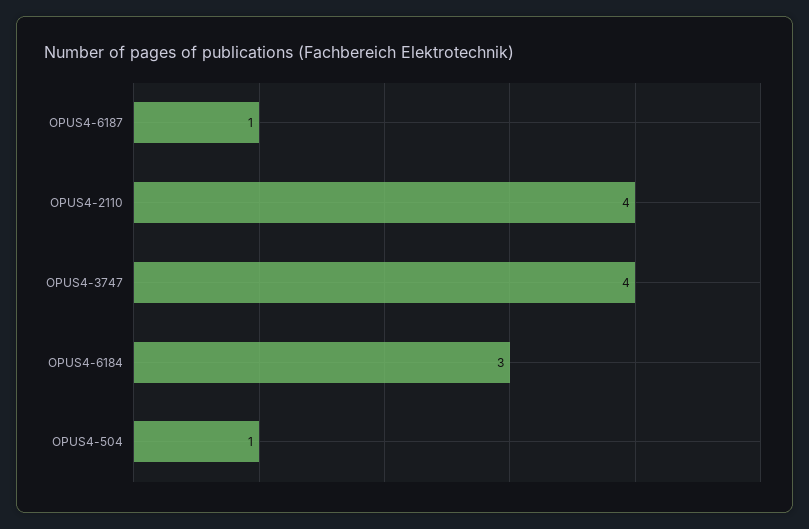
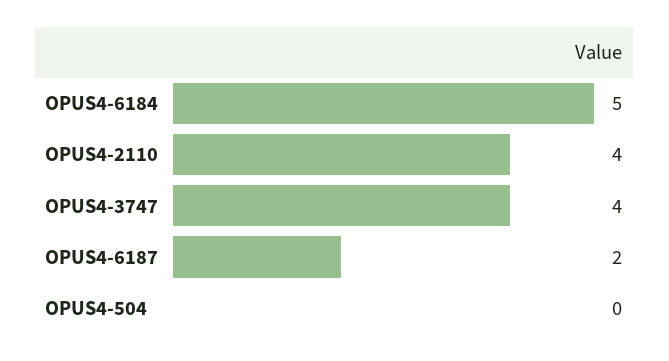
  {
-   "OPUS4-6187": 1,
+   "OPUS4-6187": 2,
    "OPUS4-2110": 4,
    "OPUS4-3747": 4,
-   "OPUS4-6184": 3,
+   "OPUS4-6184": 5,
-   "OPUS4-504": 1
+   "OPUS4-504": 0
  }

